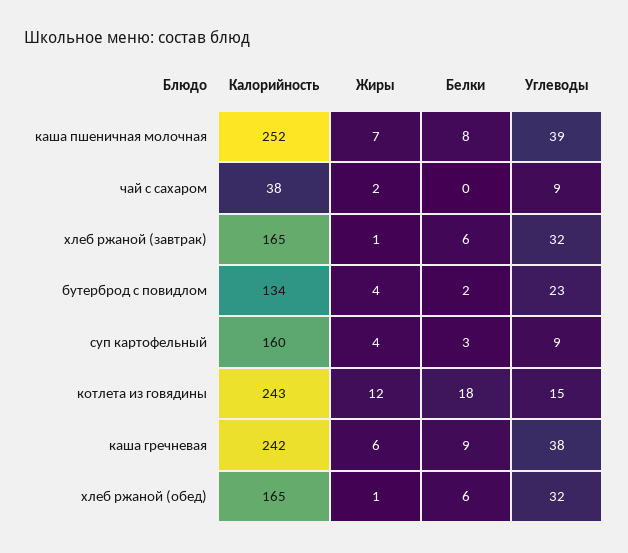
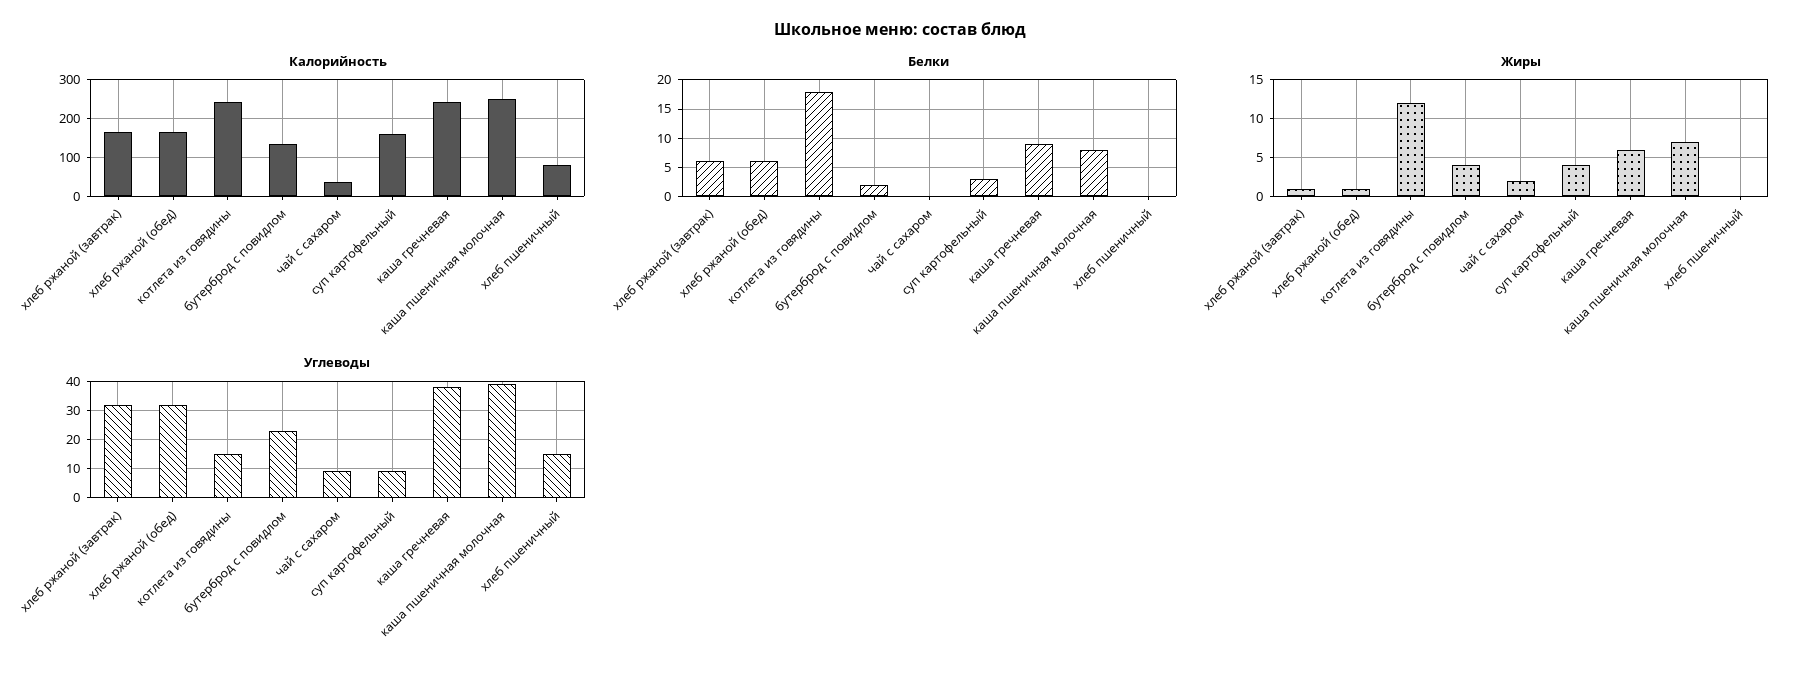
  {
    "Калорийность": {
      "каша пшеничная молочная": 252,
      "чай с сахаром": 38,
      "хлеб ржаной (завтрак)": 165,
      "бутерброд с повидлом": 134,
      "суп картофельный": 160,
      "котлета из говядины": 243,
      "каша гречневая": 242,
-     "хлеб ржаной (обед)": 165
+     "хлеб ржаной (обед)": 165,
+     "хлеб пшеничный": 80
    },
    "Жиры": {
      "каша пшеничная молочная": 7,
      "чай с сахаром": 2,
      "хлеб ржаной (завтрак)": 1,
      "бутерброд с повидлом": 4,
      "суп картофельный": 4,
      "котлета из говядины": 12,
      "каша гречневая": 6,
-     "хлеб ржаной (обед)": 1
+     "хлеб ржаной (обед)": 1,
+     "хлеб пшеничный": 0
    },
    "Белки": {
      "каша пшеничная молочная": 8,
      "чай с сахаром": 0,
      "хлеб ржаной (завтрак)": 6,
      "бутерброд с повидлом": 2,
      "суп картофельный": 3,
      "котлета из говядины": 18,
      "каша гречневая": 9,
-     "хлеб ржаной (обед)": 6
+     "хлеб ржаной (обед)": 6,
+     "хлеб пшеничный": 0
    },
    "Углеводы": {
      "каша пшеничная молочная": 39,
      "чай с сахаром": 9,
      "хлеб ржаной (завтрак)": 32,
      "бутерброд с повидлом": 23,
      "суп картофельный": 9,
      "котлета из говядины": 15,
      "каша гречневая": 38,
-     "хлеб ржаной (обед)": 32
+     "хлеб ржаной (обед)": 32,
+     "хлеб пшеничный": 15
    }
  }

